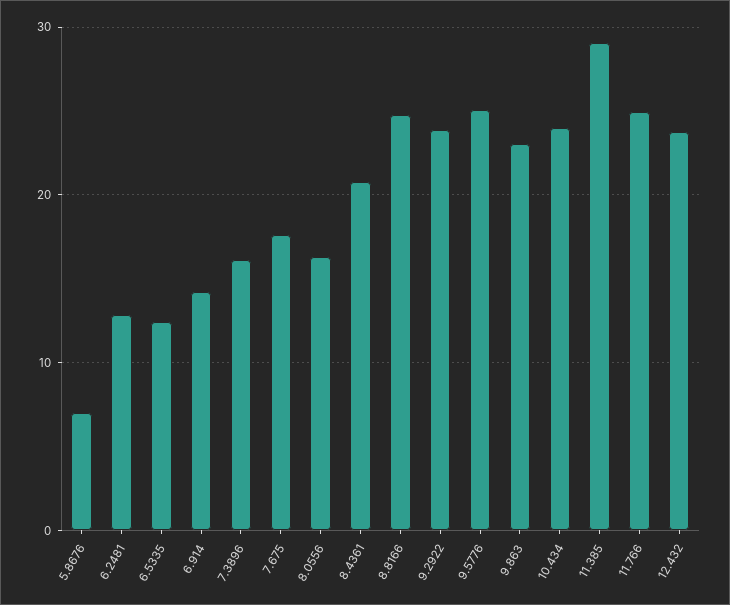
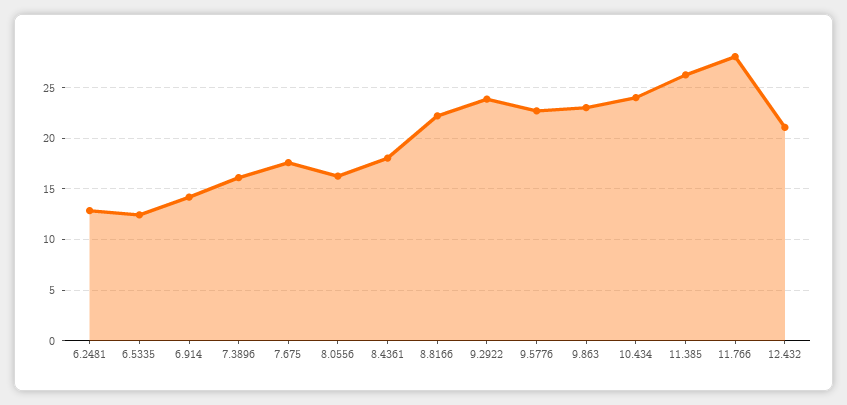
  {
-   "5.8676": 7,
    "6.2481": 13,
    "6.5335": 12,
    "6.914": 14,
    "7.3896": 16,
    "7.675": 18,
    "8.0556": 16,
-   "8.4361": 21,
+   "8.4361": 18,
-   "8.8166": 25,
+   "8.8166": 22,
    "9.2922": 24,
-   "9.5776": 25,
+   "9.5776": 23,
    "9.863": 23,
    "10.434": 24,
-   "11.385": 29,
+   "11.385": 26,
-   "11.766": 25,
+   "11.766": 28,
-   "12.432": 24
+   "12.432": 21
  }

